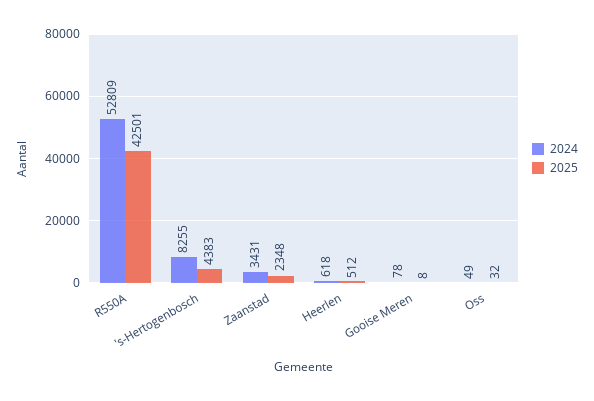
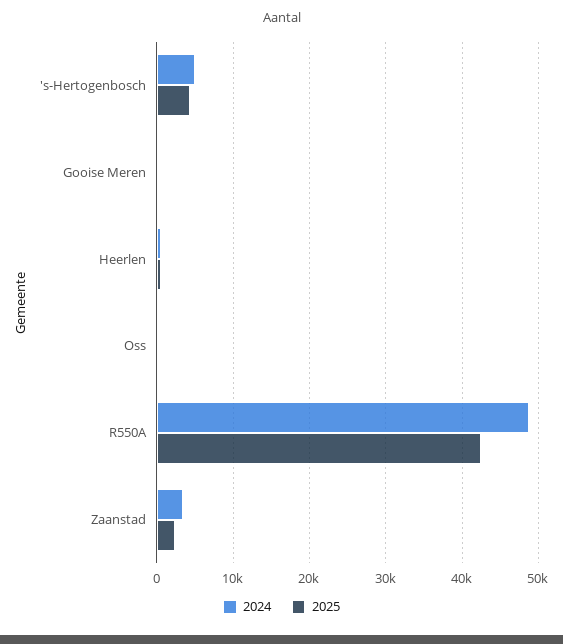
  {
    "2024": {
-     "R550A": 52809,
+     "R550A": 49000,
-     "'s-Hertogenbosch": 8255,
+     "'s-Hertogenbosch": 5000,
      "Zaanstad": 3431,
      "Heerlen": 618,
      "Gooise Meren": 78,
      "Oss": 49
    },
    "2025": {
      "R550A": 42501,
      "'s-Hertogenbosch": 4383,
      "Zaanstad": 2348,
      "Heerlen": 512,
      "Gooise Meren": 8,
      "Oss": 32
    }
  }

